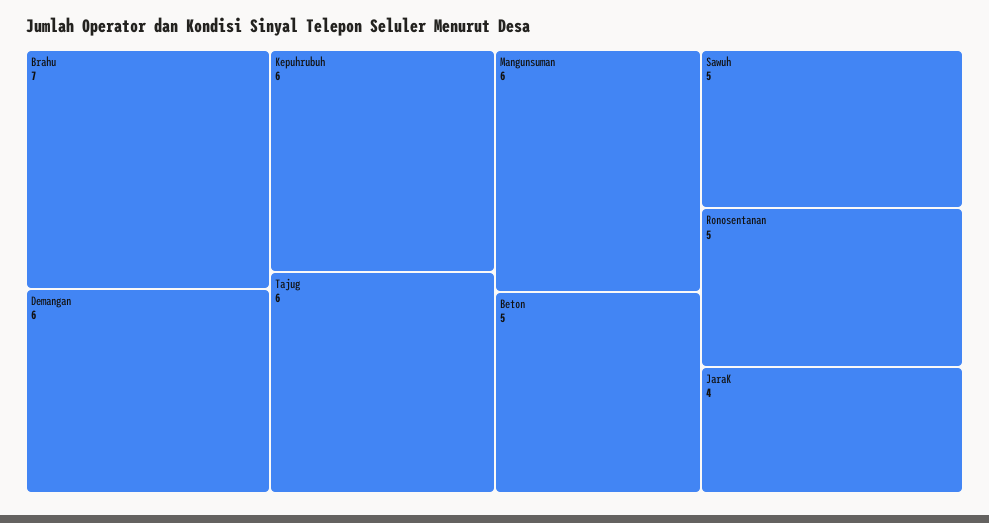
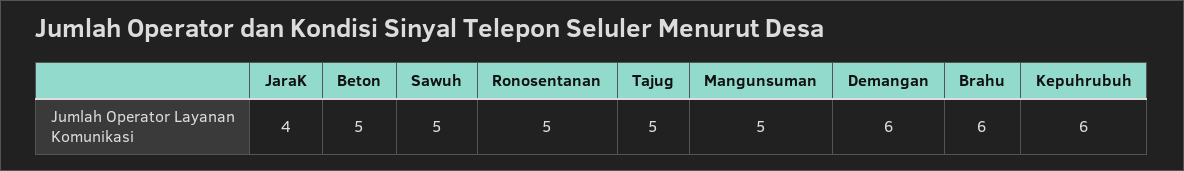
  {
-   "Brahu": 7,
+   "Brahu": 6,
    "Demangan": 6,
    "Kepuhrubuh": 6,
-   "Tajug": 6,
+   "Tajug": 5,
-   "Mangunsuman": 6,
+   "Mangunsuman": 5,
    "Beton": 5,
    "Sawuh": 5,
    "Ronosentanan": 5,
    "JaraK": 4
  }

